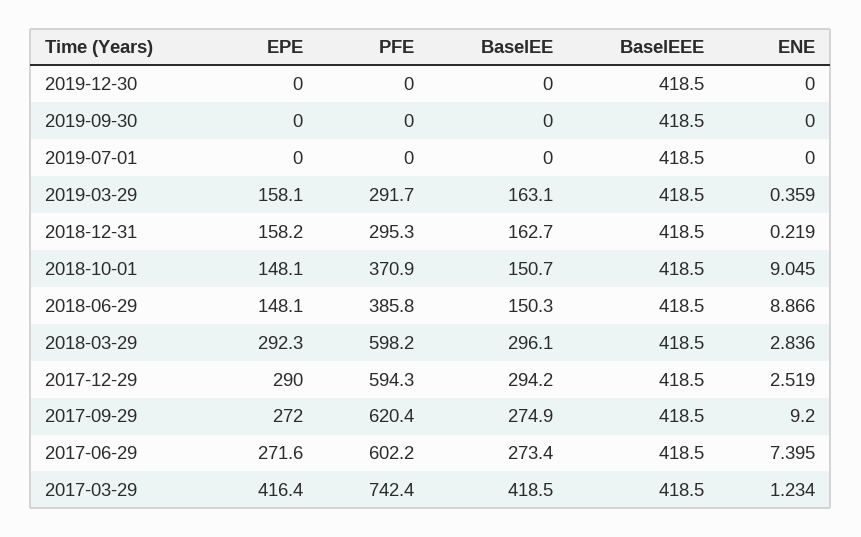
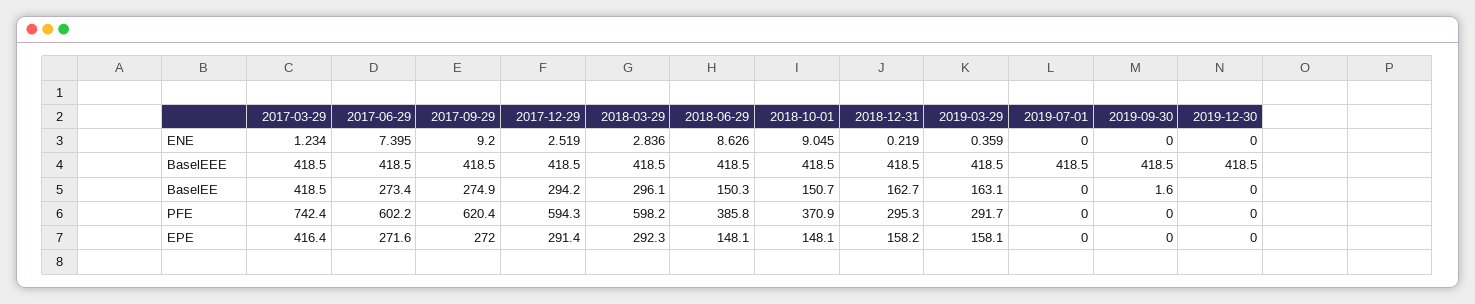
  {
    "EPE": {
      "2019-12-30": 0,
      "2019-09-30": 0,
      "2019-07-01": 0,
      "2019-03-29": 158.1,
      "2018-12-31": 158.2,
      "2018-10-01": 148.1,
      "2018-06-29": 148.1,
      "2018-03-29": 292.3,
-     "2017-12-29": 290,
+     "2017-12-29": 291.4,
      "2017-09-29": 272,
      "2017-06-29": 271.6,
      "2017-03-29": 416.4
    },
    "PFE": {
      "2019-12-30": 0,
      "2019-09-30": 0,
      "2019-07-01": 0,
      "2019-03-29": 291.7,
      "2018-12-31": 295.3,
      "2018-10-01": 370.9,
      "2018-06-29": 385.8,
      "2018-03-29": 598.2,
      "2017-12-29": 594.3,
      "2017-09-29": 620.4,
      "2017-06-29": 602.2,
      "2017-03-29": 742.4
    },
    "BaselEE": {
      "2019-12-30": 0,
-     "2019-09-30": 0,
+     "2019-09-30": 1.6,
      "2019-07-01": 0,
      "2019-03-29": 163.1,
      "2018-12-31": 162.7,
      "2018-10-01": 150.7,
      "2018-06-29": 150.3,
      "2018-03-29": 296.1,
      "2017-12-29": 294.2,
      "2017-09-29": 274.9,
      "2017-06-29": 273.4,
      "2017-03-29": 418.5
    },
    "BaselEEE": {
      "2019-12-30": 418.5,
      "2019-09-30": 418.5,
      "2019-07-01": 418.5,
      "2019-03-29": 418.5,
      "2018-12-31": 418.5,
      "2018-10-01": 418.5,
      "2018-06-29": 418.5,
      "2018-03-29": 418.5,
      "2017-12-29": 418.5,
      "2017-09-29": 418.5,
      "2017-06-29": 418.5,
      "2017-03-29": 418.5
    },
    "ENE": {
      "2019-12-30": 0,
      "2019-09-30": 0,
      "2019-07-01": 0,
      "2019-03-29": 0.359,
      "2018-12-31": 0.219,
      "2018-10-01": 9.045,
-     "2018-06-29": 8.866,
+     "2018-06-29": 8.626,
      "2018-03-29": 2.836,
      "2017-12-29": 2.519,
      "2017-09-29": 9.2,
      "2017-06-29": 7.395,
      "2017-03-29": 1.234
    }
  }

